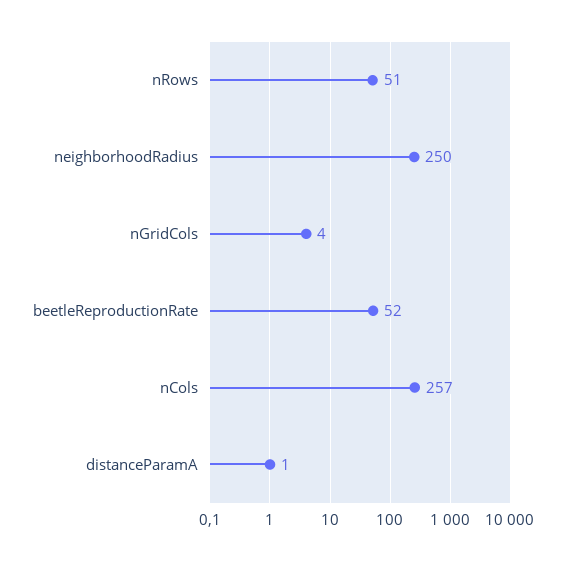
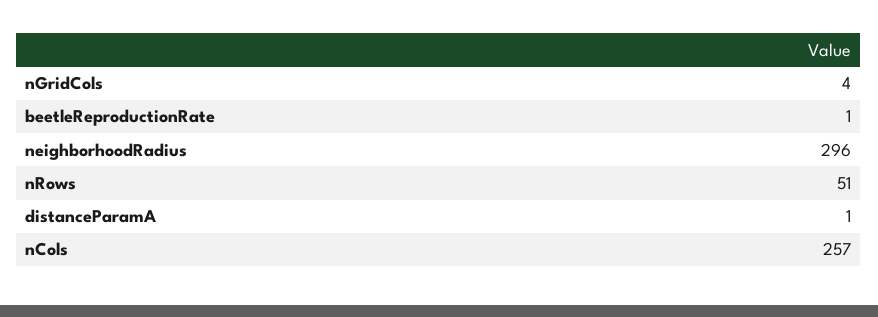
  {
    "nRows": 51,
-   "neighborhoodRadius": 250,
+   "neighborhoodRadius": 296,
    "nGridCols": 4,
-   "beetleReproductionRate": 52,
+   "beetleReproductionRate": 1,
    "nCols": 257,
    "distanceParamA": 1
  }

